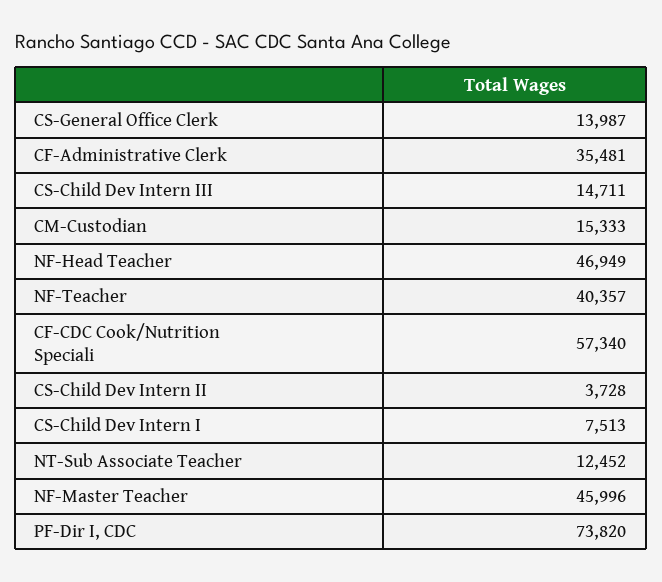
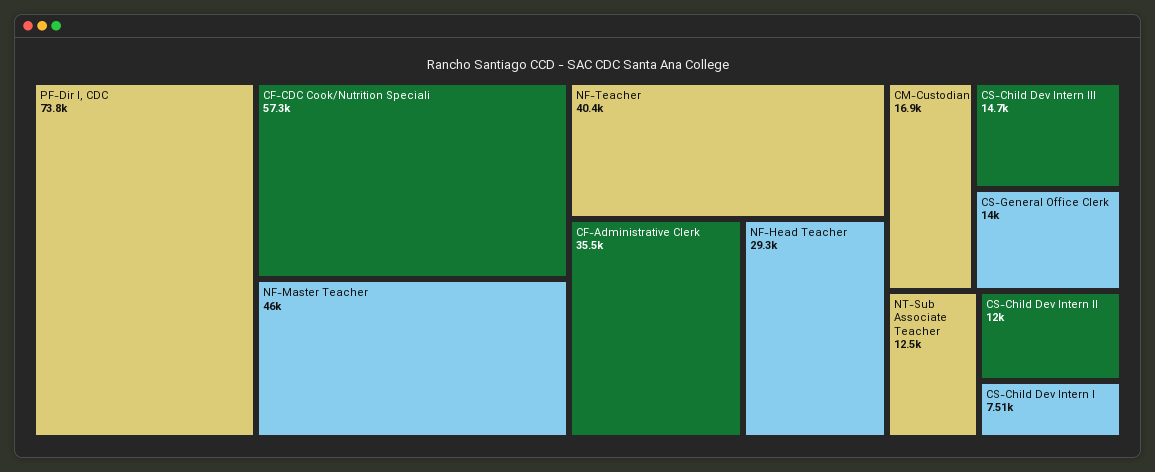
  {
    "CS-General Office Clerk": 13987,
    "CF-Administrative Clerk": 35481,
    "CS-Child Dev Intern III": 14711,
-   "CM-Custodian": 15333,
+   "CM-Custodian": 16900,
-   "NF-Head Teacher": 46949,
+   "NF-Head Teacher": 29300,
    "NF-Teacher": 40357,
    "CF-CDC Cook/Nutrition Speciali": 57340,
-   "CS-Child Dev Intern II": 3728,
+   "CS-Child Dev Intern II": 12000,
    "CS-Child Dev Intern I": 7513,
    "NT-Sub Associate Teacher": 12452,
    "NF-Master Teacher": 45996,
    "PF-Dir I, CDC": 73820
  }

